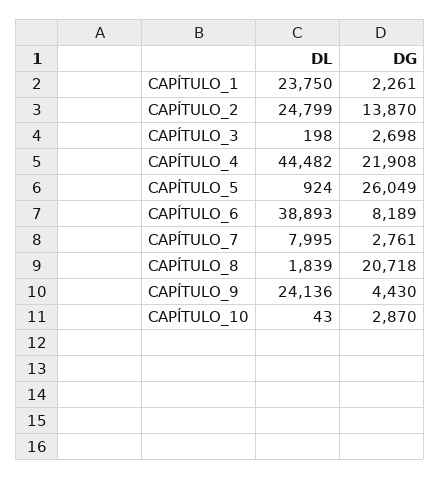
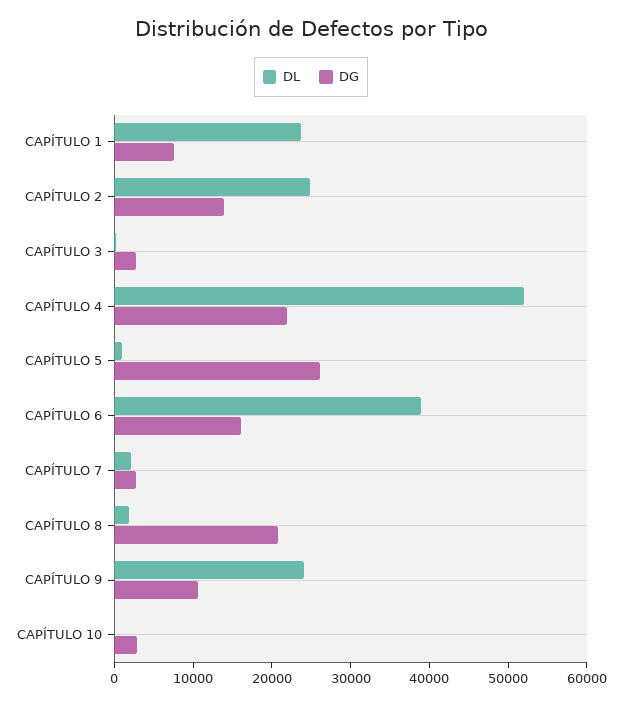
  {
    "DL": {
      "CAPÍTULO_1": 23750,
      "CAPÍTULO_2": 24799,
      "CAPÍTULO_3": 198,
-     "CAPÍTULO_4": 44482,
+     "CAPÍTULO_4": 52000,
      "CAPÍTULO_5": 924,
      "CAPÍTULO_6": 38893,
-     "CAPÍTULO_7": 7995,
+     "CAPÍTULO_7": 2000,
      "CAPÍTULO_8": 1839,
      "CAPÍTULO_9": 24136,
      "CAPÍTULO_10": 43
    },
    "DG": {
-     "CAPÍTULO_1": 2261,
+     "CAPÍTULO_1": 8000,
      "CAPÍTULO_2": 13870,
      "CAPÍTULO_3": 2698,
      "CAPÍTULO_4": 21908,
      "CAPÍTULO_5": 26049,
-     "CAPÍTULO_6": 8189,
+     "CAPÍTULO_6": 16000,
      "CAPÍTULO_7": 2761,
      "CAPÍTULO_8": 20718,
-     "CAPÍTULO_9": 4430,
+     "CAPÍTULO_9": 10000,
      "CAPÍTULO_10": 2870
    }
  }

